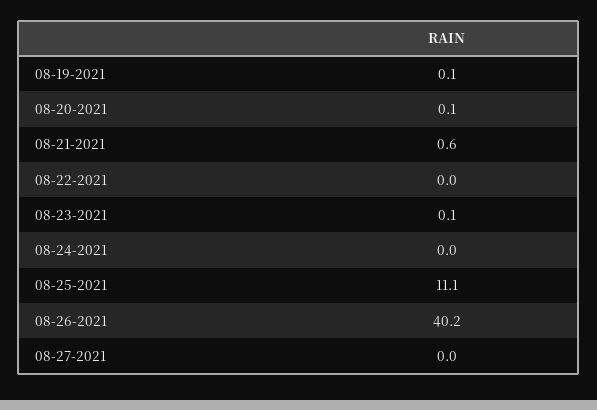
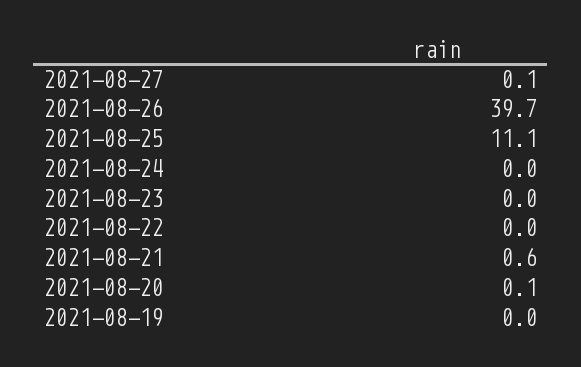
  {
-   "08-19-2021": 0.1,
+   "08-19-2021": 0,
    "08-20-2021": 0.1,
    "08-21-2021": 0.6,
    "08-22-2021": 0,
-   "08-23-2021": 0.1,
+   "08-23-2021": 0,
    "08-24-2021": 0,
    "08-25-2021": 11.1,
-   "08-26-2021": 40.2,
+   "08-26-2021": 39.7,
-   "08-27-2021": 0
+   "08-27-2021": 0.1
  }

